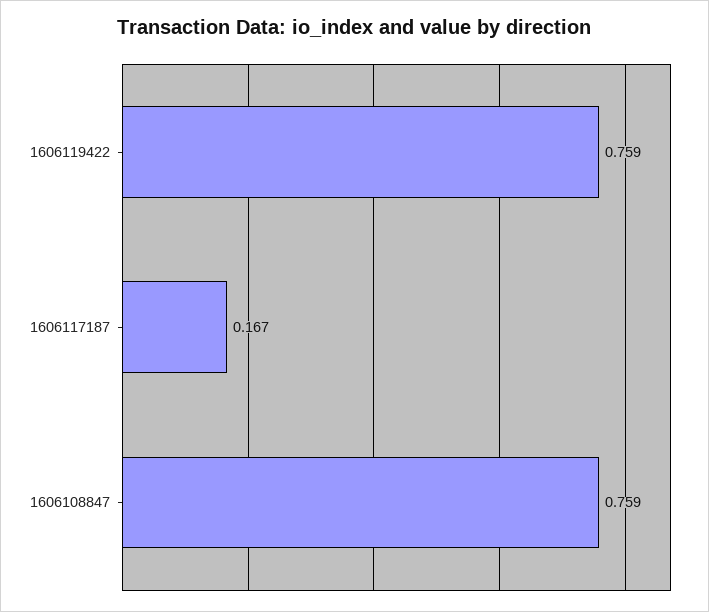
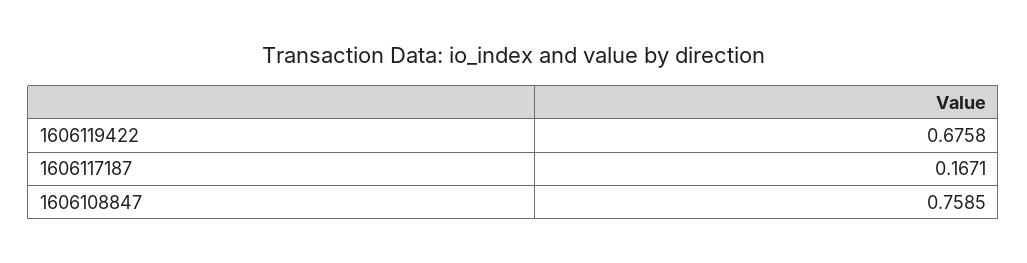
  {
-   "1606119422": 0.759,
+   "1606119422": 0.6758,
    "1606117187": 0.1671,
    "1606108847": 0.7585
  }

